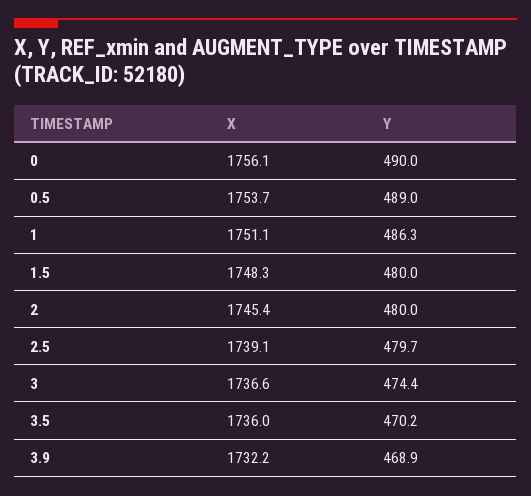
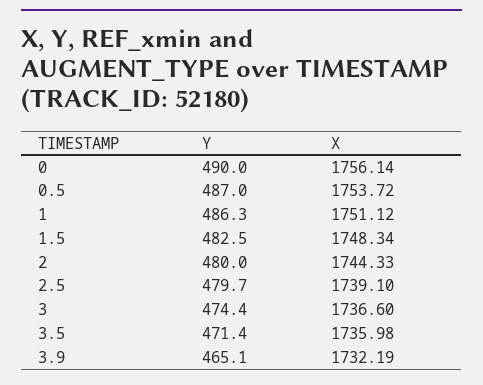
  {
    "X": {
      "0": 1756.14,
      "0.5": 1753.72,
      "1": 1751.12,
      "1.5": 1748.34,
-     "2": 1745.4,
+     "2": 1744.33,
      "2.5": 1739.1,
      "3": 1736.6,
      "3.5": 1735.98,
      "3.9": 1732.19
    },
    "Y": {
      "0": 490,
-     "0.5": 489,
+     "0.5": 487,
      "1": 486.3,
-     "1.5": 480,
+     "1.5": 482.5,
      "2": 480,
      "2.5": 479.7,
      "3": 474.4,
-     "3.5": 470.2,
+     "3.5": 471.4,
-     "3.9": 468.9
+     "3.9": 465.1
    }
  }

